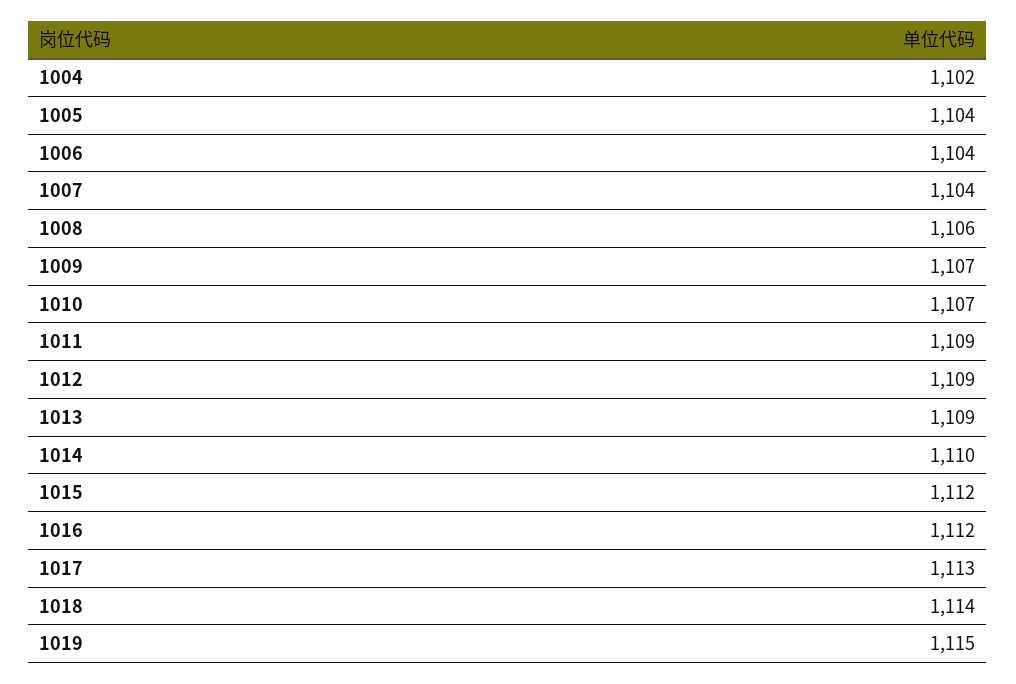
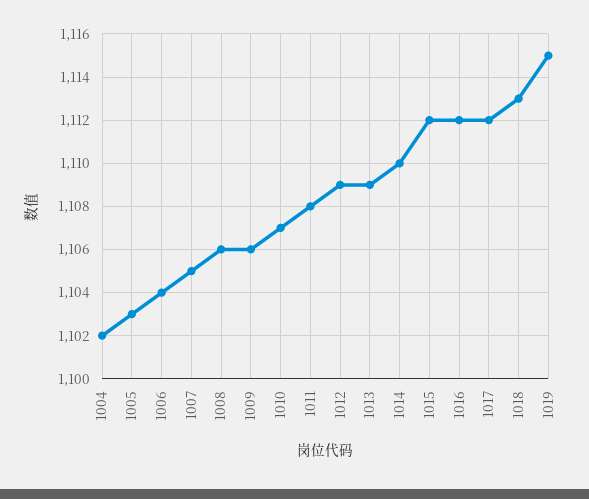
  {
    "1004": 1102,
-   "1005": 1104,
+   "1005": 1103,
    "1006": 1104,
-   "1007": 1104,
+   "1007": 1105,
    "1008": 1106,
-   "1009": 1107,
+   "1009": 1106,
    "1010": 1107,
-   "1011": 1109,
+   "1011": 1108,
    "1012": 1109,
    "1013": 1109,
    "1014": 1110,
    "1015": 1112,
    "1016": 1112,
-   "1017": 1113,
+   "1017": 1112,
-   "1018": 1114,
+   "1018": 1113,
    "1019": 1115
  }

